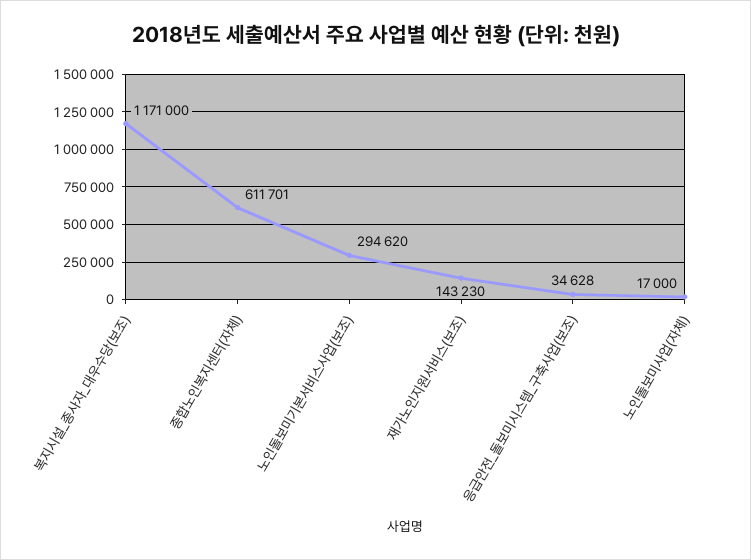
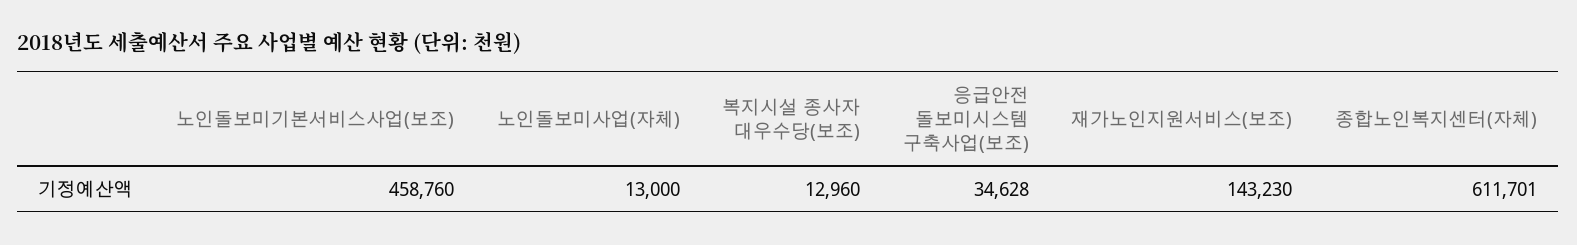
  {
-   "복지시설_종사자_대우수당(보조)": 1171000,
+   "복지시설_종사자_대우수당(보조)": 12960,
    "종합노인복지센터(자체)": 611701,
-   "노인돌보미기본서비스사업(보조)": 294620,
+   "노인돌보미기본서비스사업(보조)": 458760,
    "재가노인지원서비스(보조)": 143230,
    "응급안전_돌보미시스템_구축사업(보조)": 34628,
-   "노인돌보미사업(자체)": 17000
+   "노인돌보미사업(자체)": 13000
  }

